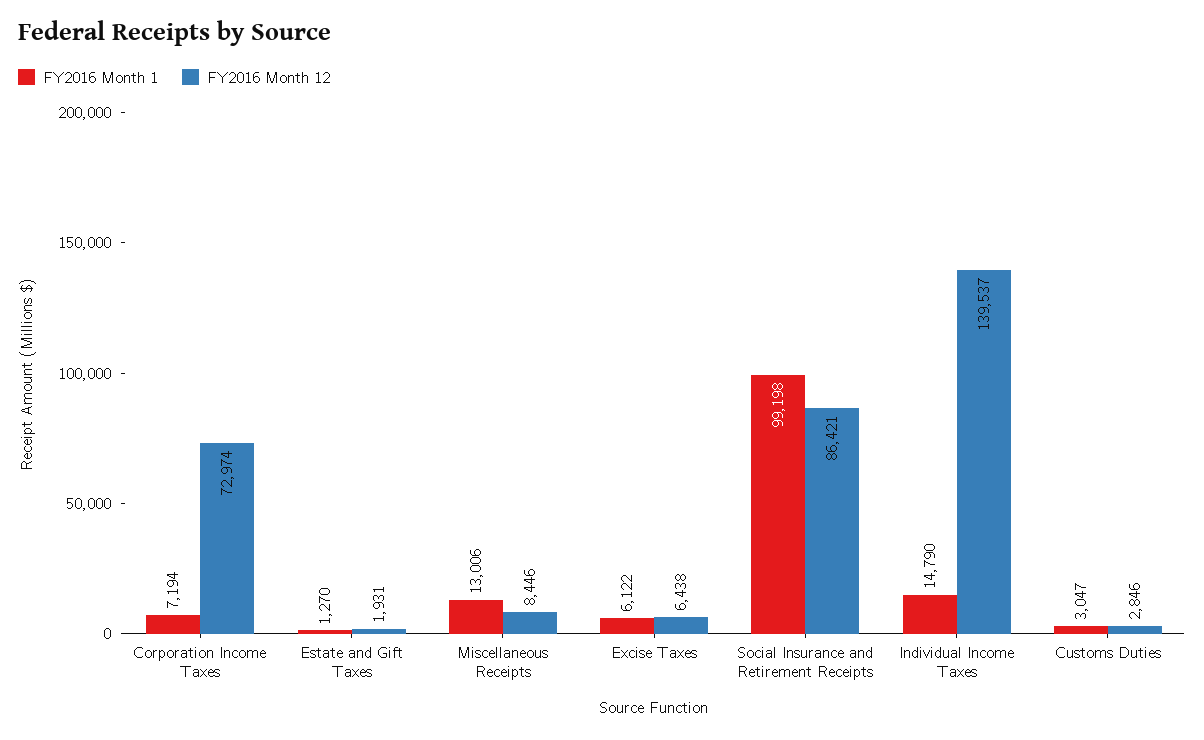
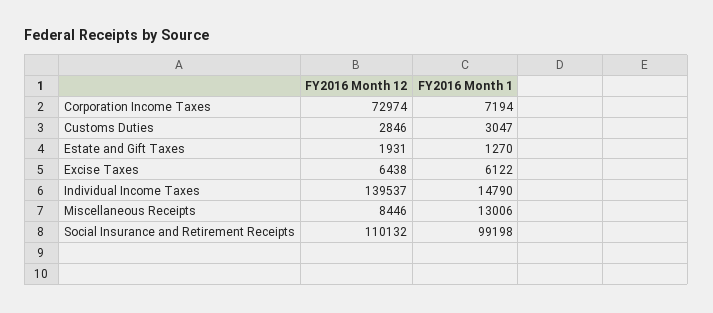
  {
    "FY2016 Month 1": {
      "Corporation Income Taxes": 7194,
      "Estate and Gift Taxes": 1270,
      "Miscellaneous Receipts": 13006,
      "Excise Taxes": 6122,
      "Social Insurance and Retirement Receipts": 99198,
      "Individual Income Taxes": 14790,
      "Customs Duties": 3047
    },
    "FY2016 Month 12": {
      "Corporation Income Taxes": 72974,
      "Estate and Gift Taxes": 1931,
      "Miscellaneous Receipts": 8446,
      "Excise Taxes": 6438,
-     "Social Insurance and Retirement Receipts": 86421,
+     "Social Insurance and Retirement Receipts": 110132,
      "Individual Income Taxes": 139537,
      "Customs Duties": 2846
    }
  }

